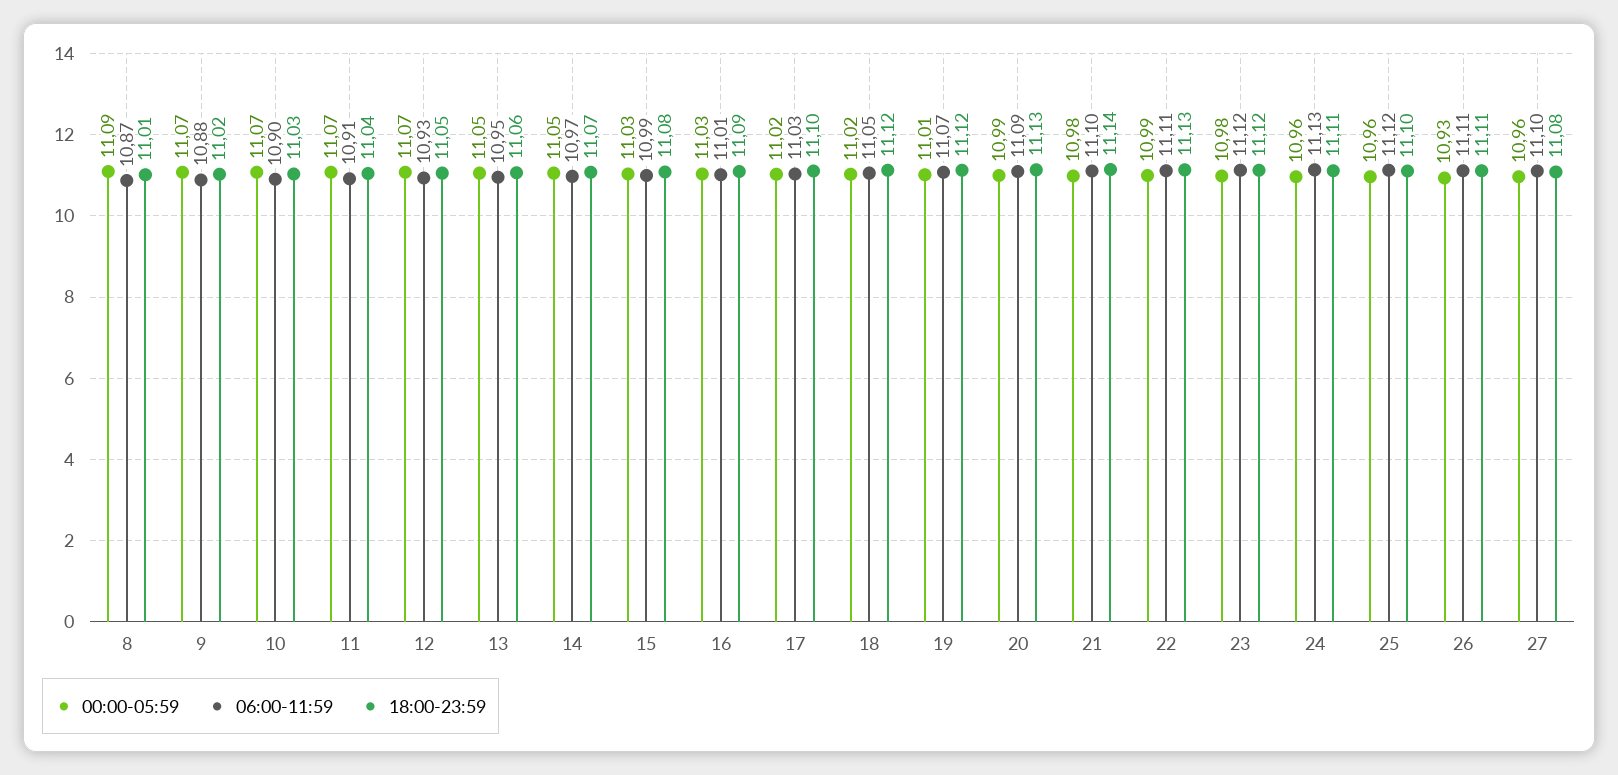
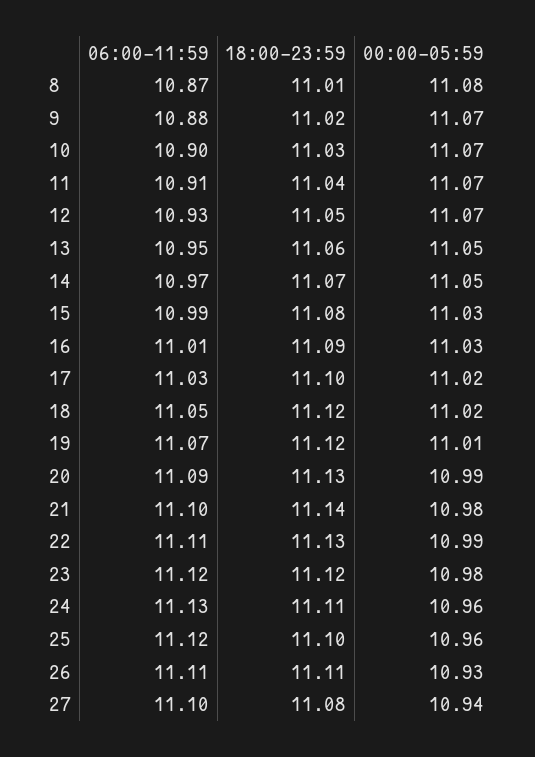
  {
    "00:00-05:59": {
-     "8": 11.09,
+     "8": 11.08,
      "9": 11.07,
      "10": 11.07,
      "11": 11.07,
      "12": 11.07,
      "13": 11.05,
      "14": 11.05,
      "15": 11.03,
      "16": 11.03,
      "17": 11.02,
      "18": 11.02,
      "19": 11.01,
      "20": 10.99,
      "21": 10.98,
      "22": 10.99,
      "23": 10.98,
      "24": 10.96,
      "25": 10.96,
      "26": 10.93,
-     "27": 10.96
+     "27": 10.94
    },
    "06:00-11:59": {
      "8": 10.87,
      "9": 10.88,
      "10": 10.9,
      "11": 10.91,
      "12": 10.93,
      "13": 10.95,
      "14": 10.97,
      "15": 10.99,
      "16": 11.01,
      "17": 11.03,
      "18": 11.05,
      "19": 11.07,
      "20": 11.09,
      "21": 11.1,
      "22": 11.11,
      "23": 11.12,
      "24": 11.13,
      "25": 11.12,
      "26": 11.11,
      "27": 11.1
    },
    "18:00-23:59": {
      "8": 11.01,
      "9": 11.02,
      "10": 11.03,
      "11": 11.04,
      "12": 11.05,
      "13": 11.06,
      "14": 11.07,
      "15": 11.08,
      "16": 11.09,
      "17": 11.1,
      "18": 11.12,
      "19": 11.12,
      "20": 11.13,
      "21": 11.14,
      "22": 11.13,
      "23": 11.12,
      "24": 11.11,
      "25": 11.1,
      "26": 11.11,
      "27": 11.08
    }
  }

